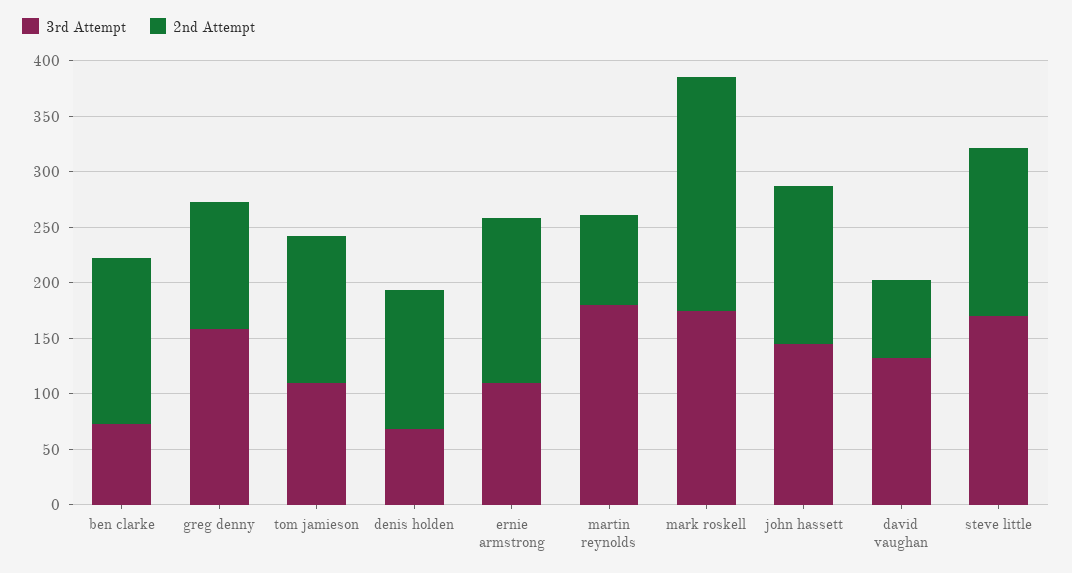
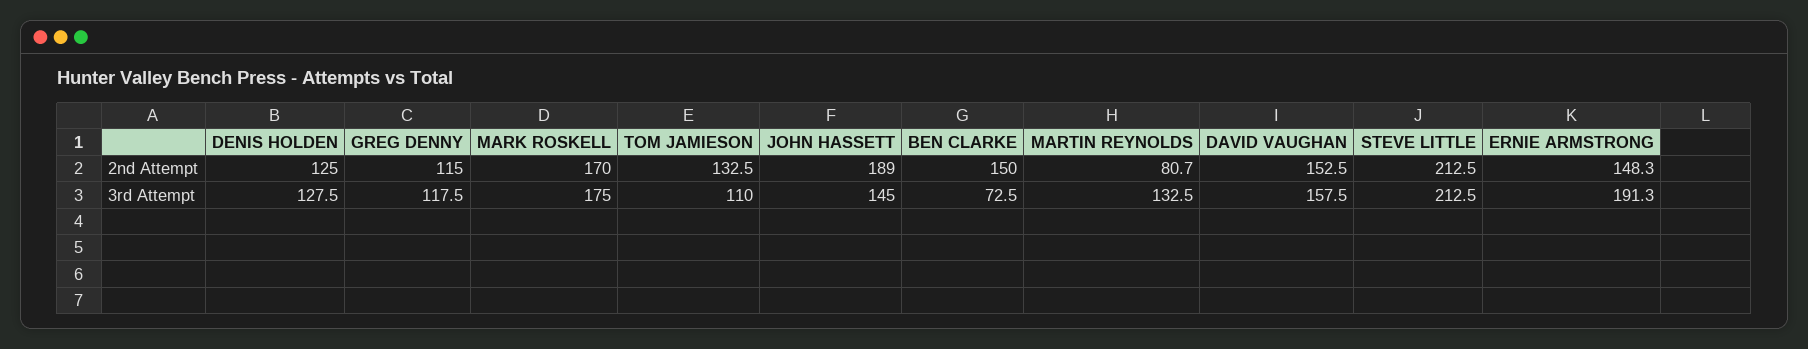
  {
    "3rd Attempt": {
      "ben clarke": 72.5,
-     "greg denny": 160,
+     "greg denny": 117.5,
      "tom jamieson": 110,
-     "denis holden": 70,
+     "denis holden": 127.5,
-     "ernie armstrong": 110,
+     "ernie armstrong": 191.3,
-     "martin reynolds": 180,
+     "martin reynolds": 132.5,
      "mark roskell": 175,
      "john hassett": 145,
-     "david vaughan": 130,
+     "david vaughan": 157.5,
-     "steve little": 170
+     "steve little": 212.5
    },
    "2nd Attempt": {
      "ben clarke": 150,
      "greg denny": 115,
      "tom jamieson": 132.5,
      "denis holden": 125,
      "ernie armstrong": 148.3,
      "martin reynolds": 80.7,
-     "mark roskell": 210,
+     "mark roskell": 170,
-     "john hassett": 140,
+     "john hassett": 189,
-     "david vaughan": 70,
+     "david vaughan": 152.5,
-     "steve little": 150
+     "steve little": 212.5
    }
  }

